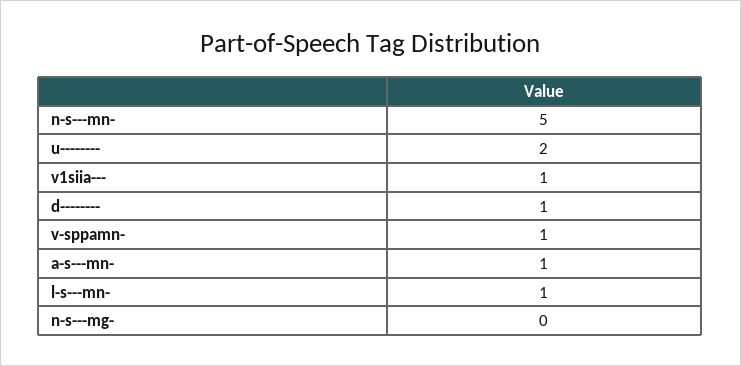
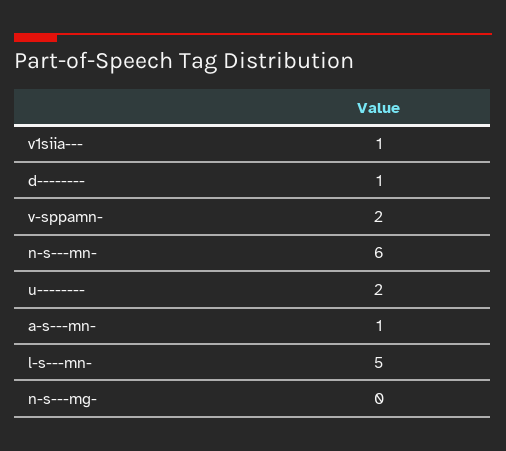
  {
-   "n-s---mn-": 5,
+   "n-s---mn-": 6,
    "u--------": 2,
    "v1siia---": 1,
    "d--------": 1,
-   "v-sppamn-": 1,
+   "v-sppamn-": 2,
    "a-s---mn-": 1,
-   "l-s---mn-": 1,
+   "l-s---mn-": 5,
    "n-s---mg-": 0
  }

